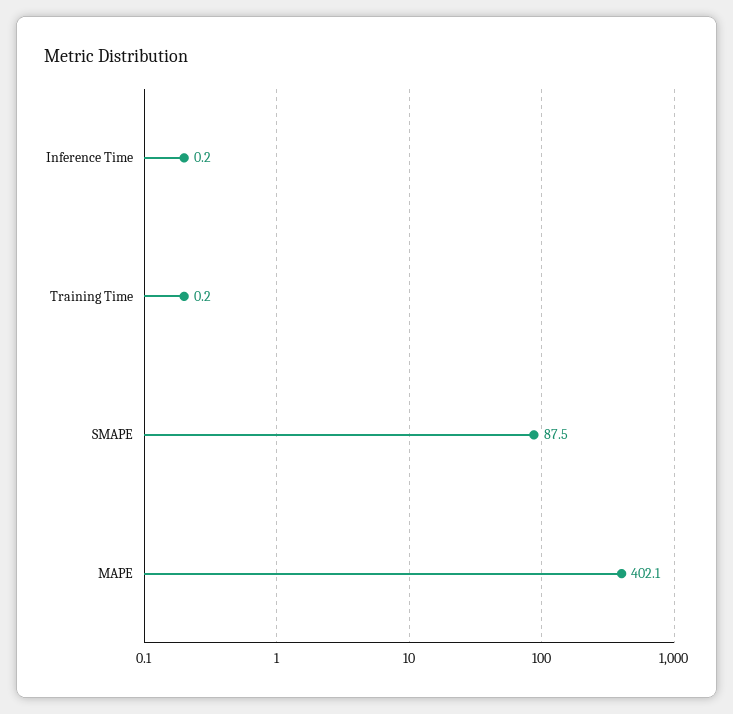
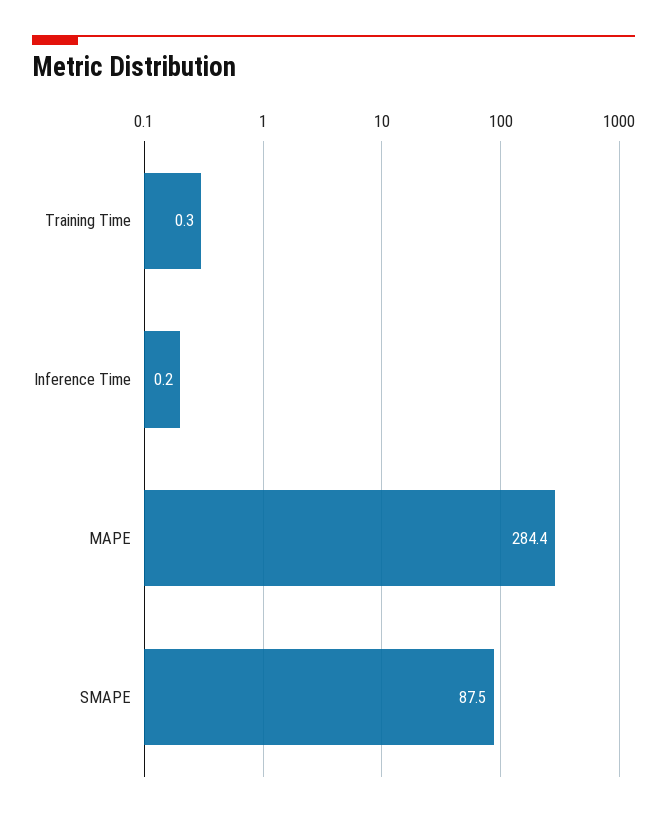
  {
    "Inference Time": 0.2,
-   "Training Time": 0.2,
+   "Training Time": 0.3,
    "SMAPE": 87.5,
-   "MAPE": 402.1
+   "MAPE": 284.4
  }

